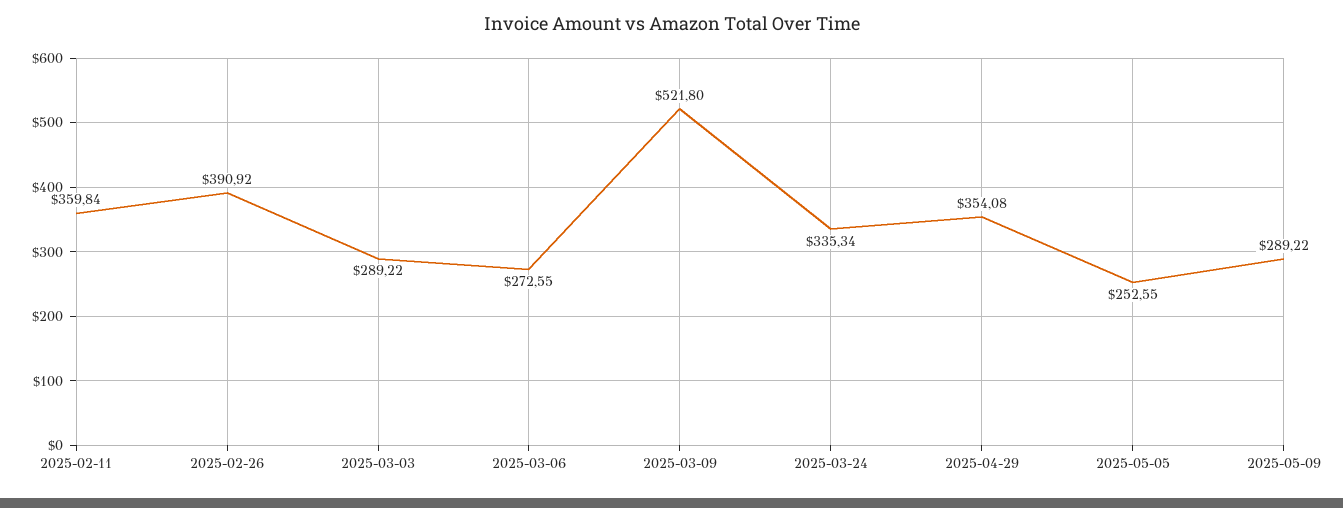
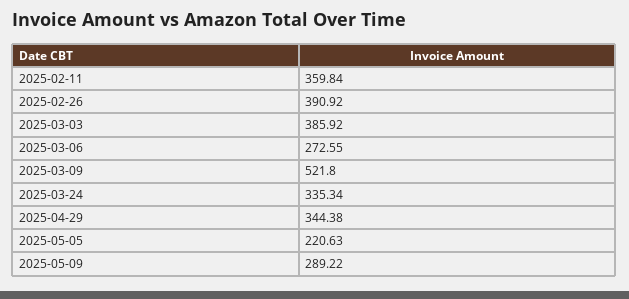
  {
    "2025-02-11": 359.84,
    "2025-02-26": 390.92,
-   "2025-03-03": 289.22,
+   "2025-03-03": 385.92,
    "2025-03-06": 272.55,
    "2025-03-09": 521.8,
    "2025-03-24": 335.34,
-   "2025-04-29": 354.08,
+   "2025-04-29": 344.38,
-   "2025-05-05": 252.55,
+   "2025-05-05": 220.63,
    "2025-05-09": 289.22
  }

